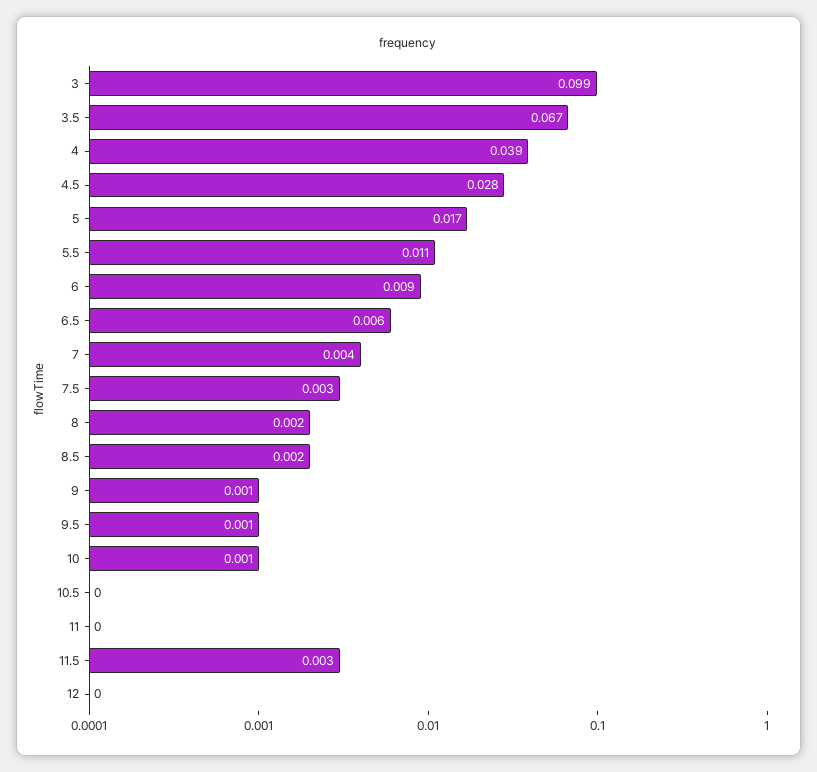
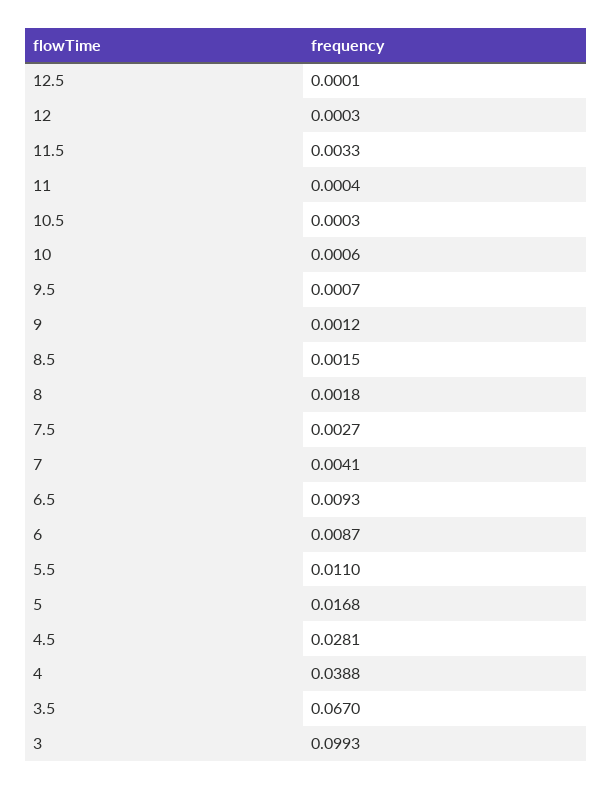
  {
    "3": 0.0993,
    "3.5": 0.067,
    "4": 0.0388,
    "4.5": 0.0281,
    "5": 0.0168,
    "5.5": 0.011,
    "6": 0.0087,
-   "6.5": 0.006,
+   "6.5": 0.0093,
    "7": 0.0041,
    "7.5": 0.0027,
    "8": 0.0018,
    "8.5": 0.0015,
    "9": 0.0012,
    "9.5": 0.0007,
    "10": 0.0006,
    "10.5": 0.0003,
    "11": 0.0004,
    "11.5": 0.0033,
-   "12": 0.0003
+   "12": 0.0003,
+   "12.5": 0.0001
  }

